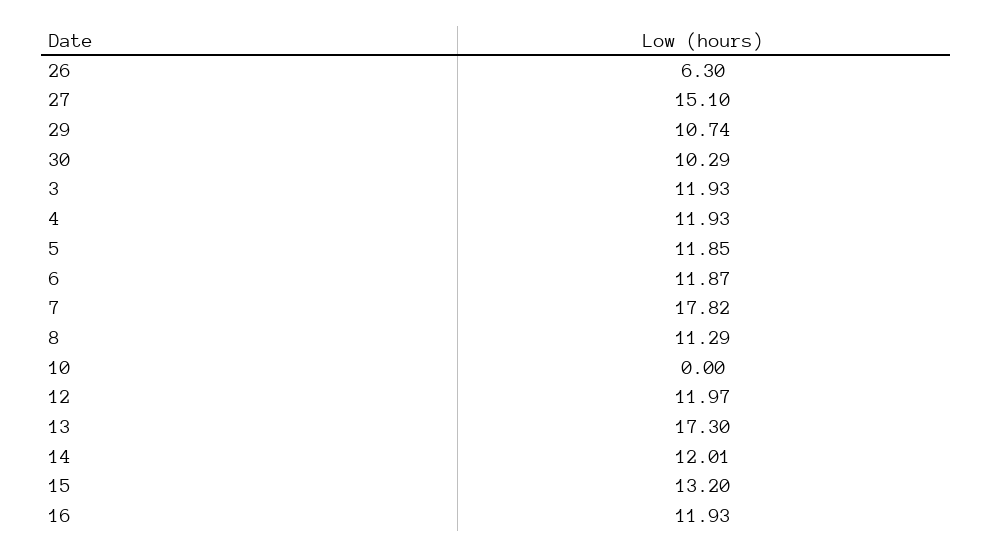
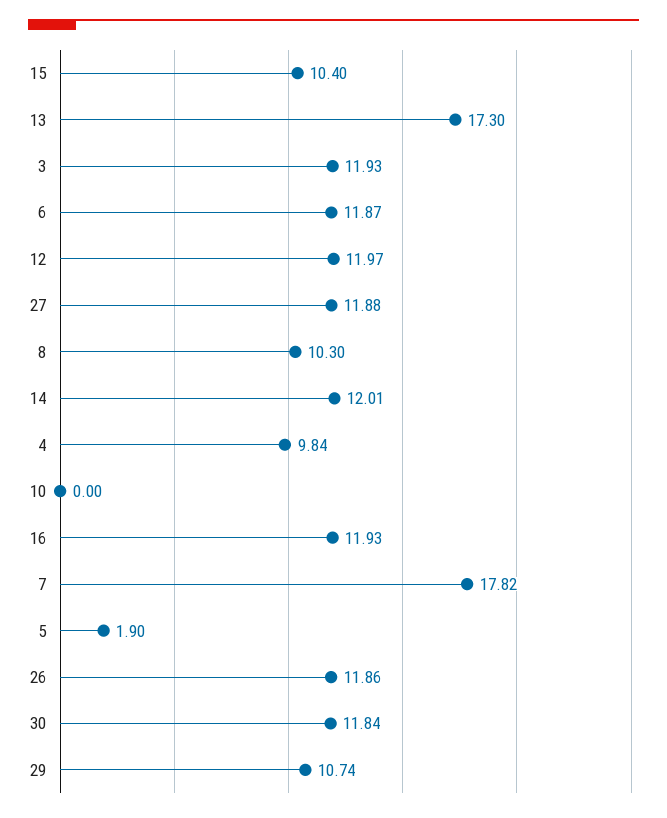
  {
-   "26": 6.3,
+   "26": 11.86,
-   "27": 15.1,
+   "27": 11.88,
    "29": 10.74,
-   "30": 10.29,
+   "30": 11.84,
    "3": 11.93,
-   "4": 11.93,
+   "4": 9.84,
-   "5": 11.85,
+   "5": 1.9,
    "6": 11.87,
    "7": 17.82,
-   "8": 11.29,
+   "8": 10.3,
    "10": 0,
    "12": 11.97,
    "13": 17.3,
    "14": 12.01,
-   "15": 13.2,
+   "15": 10.4,
    "16": 11.93
  }

